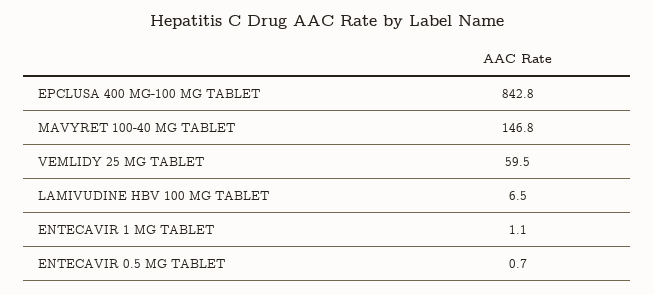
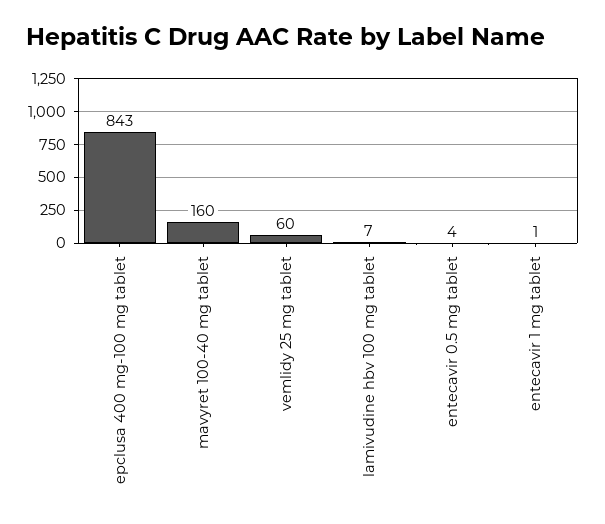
  {
    "EPCLUSA 400 MG-100 MG TABLET": 842.8,
-   "MAVYRET 100-40 MG TABLET": 146.8,
+   "MAVYRET 100-40 MG TABLET": 160,
    "VEMLIDY 25 MG TABLET": 59.5,
    "LAMIVUDINE HBV 100 MG TABLET": 6.5,
    "ENTECAVIR 1 MG TABLET": 1.1,
-   "ENTECAVIR 0.5 MG TABLET": 0.7
+   "ENTECAVIR 0.5 MG TABLET": 4
  }

